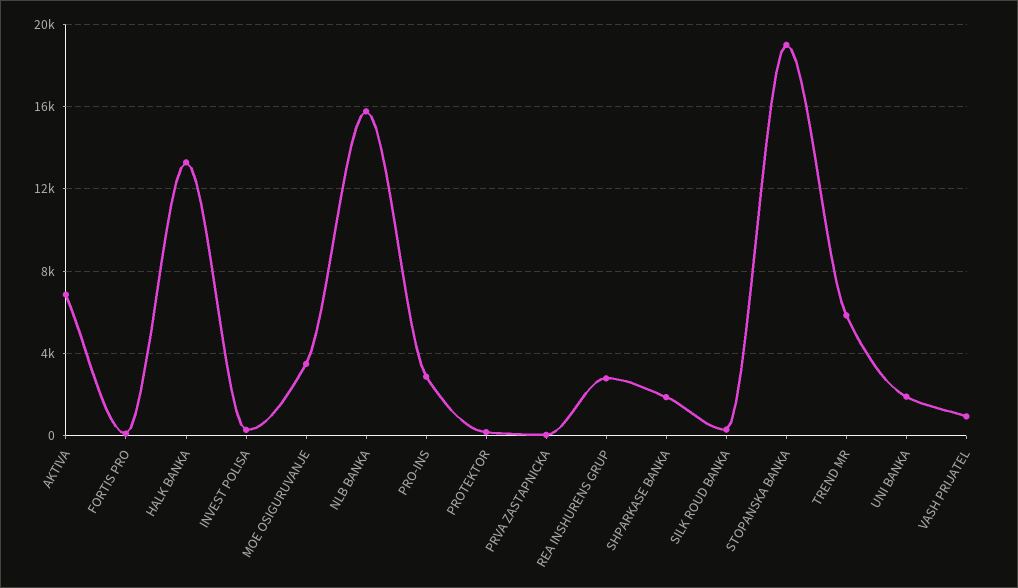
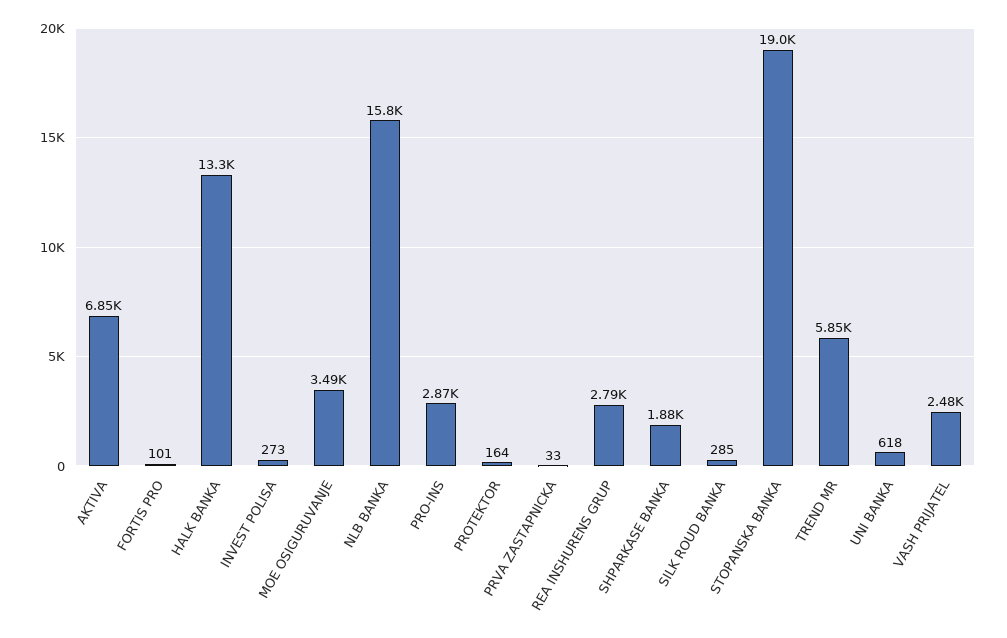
  {
    "AKTIVA": 6850,
    "FORTIS PRO": 101,
    "HALK BANKA": 13300,
    "INVEST POLISA": 273,
    "MOE OSIGURUVANJE": 3490,
    "NLB BANKA": 15800,
    "PRO-INS": 2870,
    "PROTEKTOR": 164,
    "PRVA ZASTAPNICKA": 33,
    "REA INSHURENS GRUP": 2790,
    "SHPARKASE BANKA": 1880,
    "SILK ROUD BANKA": 285,
    "STOPANSKA BANKA": 19000,
    "TREND MR": 5850,
-   "UNI BANKA": 2000,
+   "UNI BANKA": 618,
-   "VASH PRIJATEL": 1000
+   "VASH PRIJATEL": 2480
  }

